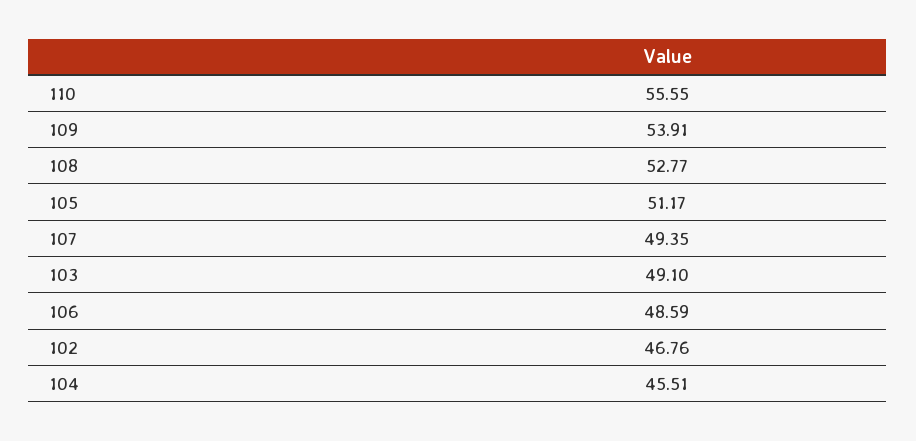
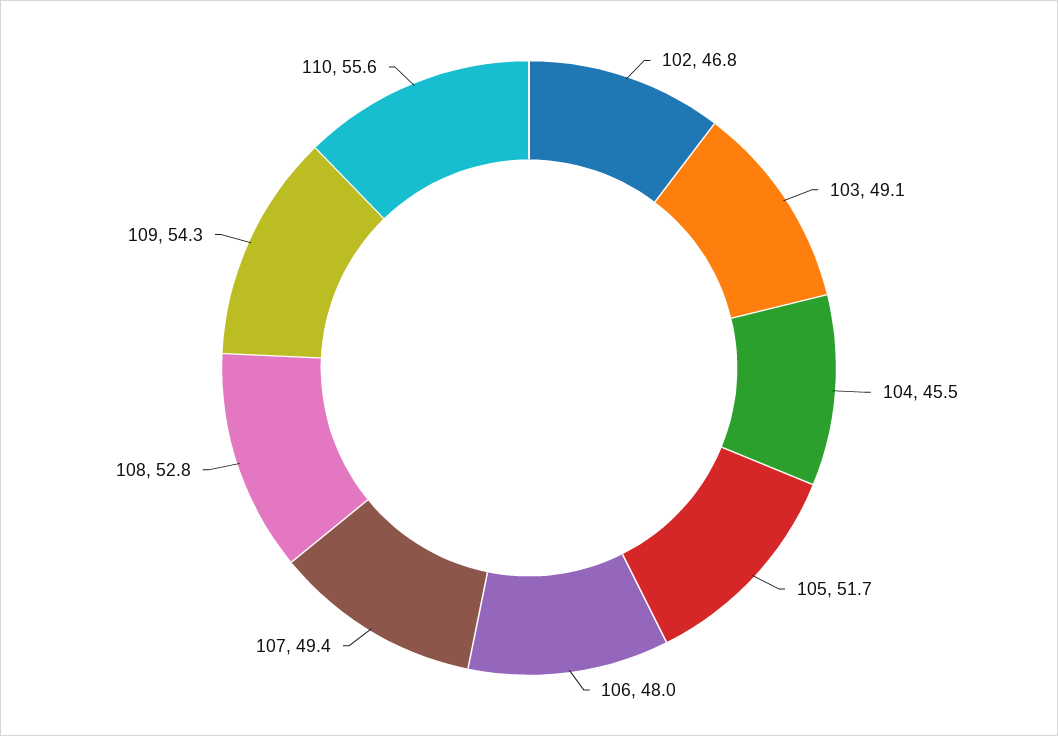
  {
    "110": 55.55,
-   "109": 53.91,
+   "109": 54.3,
    "108": 52.77,
-   "105": 51.17,
+   "105": 51.7,
    "107": 49.35,
    "103": 49.1,
-   "106": 48.59,
+   "106": 48,
    "102": 46.76,
    "104": 45.51
  }

